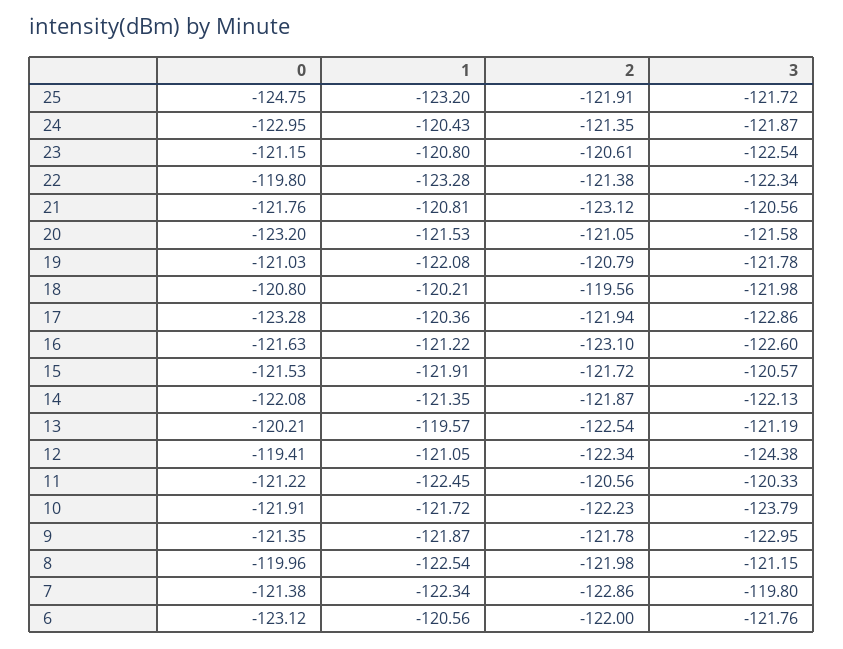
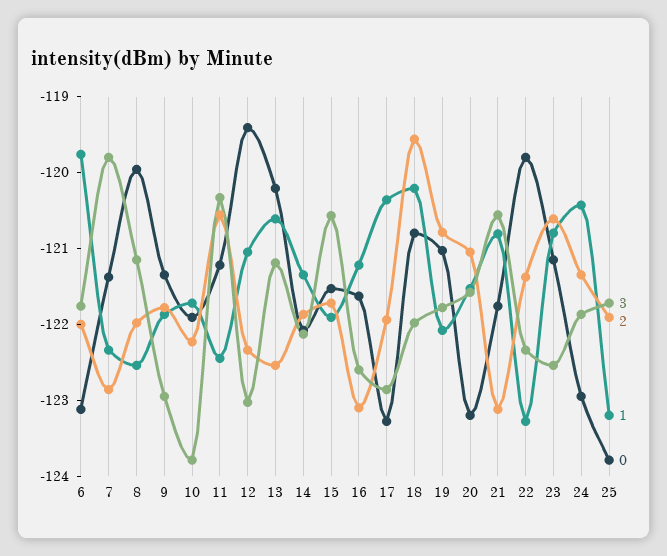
  {
    "0": {
-     "25": -124.75,
+     "25": -123.8,
      "24": -122.95,
      "23": -121.15,
      "22": -119.8,
      "21": -121.76,
      "20": -123.2,
      "19": -121.03,
      "18": -120.8,
      "17": -123.28,
      "16": -121.63,
      "15": -121.53,
      "14": -122.08,
      "13": -120.21,
      "12": -119.41,
      "11": -121.22,
      "10": -121.91,
      "9": -121.35,
      "8": -119.96,
      "7": -121.38,
      "6": -123.12
    },
    "1": {
      "25": -123.2,
      "24": -120.43,
      "23": -120.8,
      "22": -123.28,
      "21": -120.81,
      "20": -121.53,
      "19": -122.08,
      "18": -120.21,
      "17": -120.36,
      "16": -121.22,
      "15": -121.91,
      "14": -121.35,
-     "13": -119.57,
+     "13": -120.6,
      "12": -121.05,
      "11": -122.45,
      "10": -121.72,
      "9": -121.87,
      "8": -122.54,
      "7": -122.34,
-     "6": -120.56
+     "6": -119.8
    },
    "2": {
      "25": -121.91,
      "24": -121.35,
      "23": -120.61,
      "22": -121.38,
      "21": -123.12,
      "20": -121.05,
      "19": -120.79,
      "18": -119.56,
      "17": -121.94,
      "16": -123.1,
      "15": -121.72,
      "14": -121.87,
      "13": -122.54,
      "12": -122.34,
      "11": -120.56,
      "10": -122.23,
      "9": -121.78,
      "8": -121.98,
      "7": -122.86,
      "6": -122
    },
    "3": {
      "25": -121.72,
      "24": -121.87,
      "23": -122.54,
      "22": -122.34,
      "21": -120.56,
      "20": -121.58,
      "19": -121.78,
      "18": -121.98,
      "17": -122.86,
      "16": -122.6,
      "15": -120.57,
      "14": -122.13,
      "13": -121.19,
-     "12": -124.38,
+     "12": -123,
      "11": -120.33,
      "10": -123.79,
      "9": -122.95,
      "8": -121.15,
      "7": -119.8,
      "6": -121.76
    }
  }

